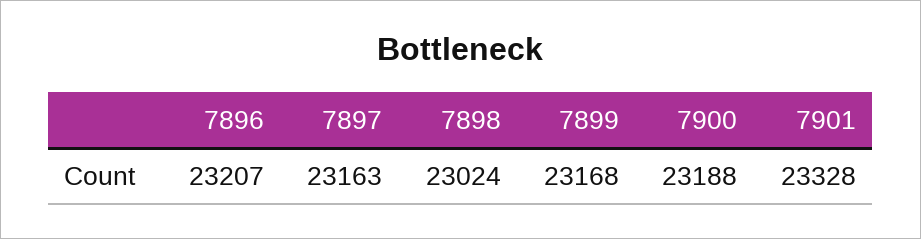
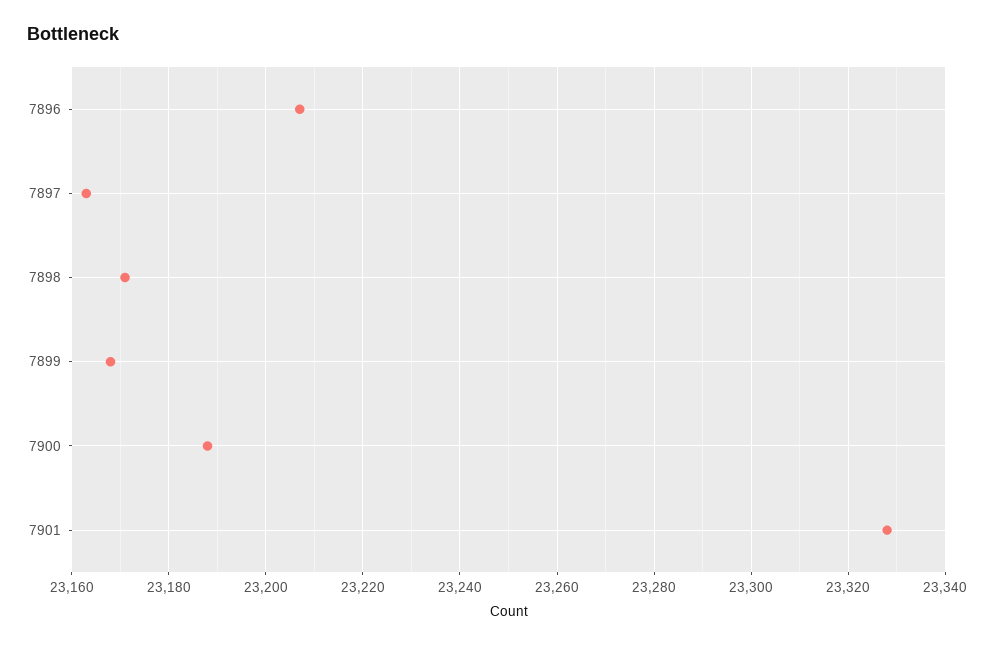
  {
    "7896": 23207,
    "7897": 23163,
-   "7898": 23024,
+   "7898": 23170,
    "7899": 23168,
    "7900": 23188,
    "7901": 23328
  }

